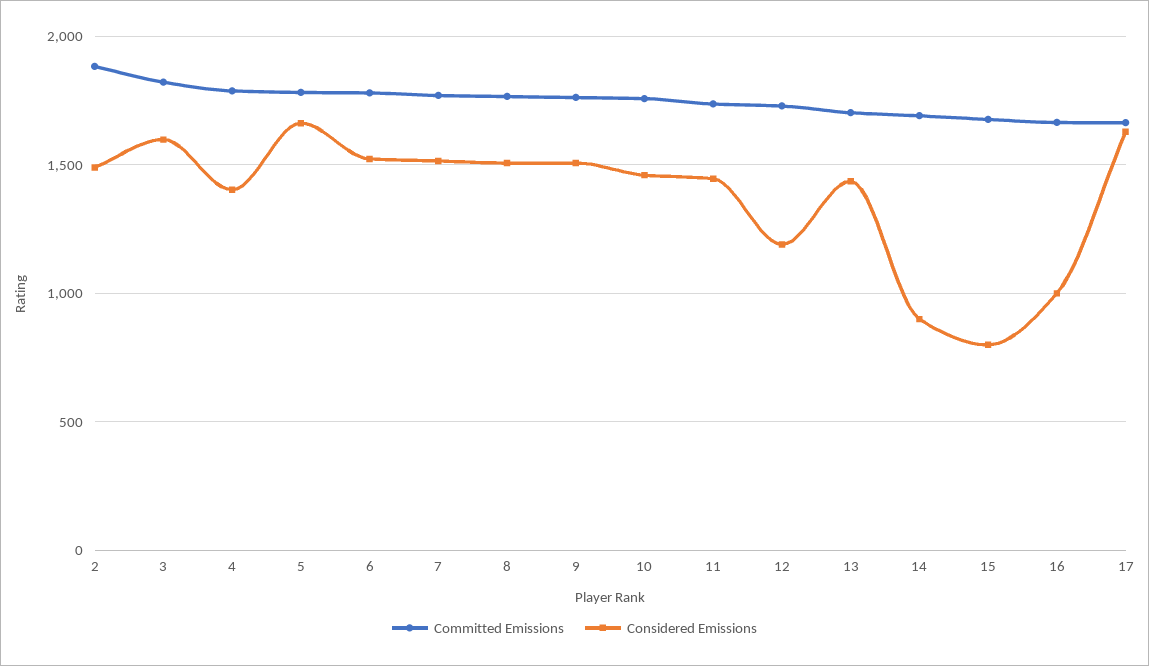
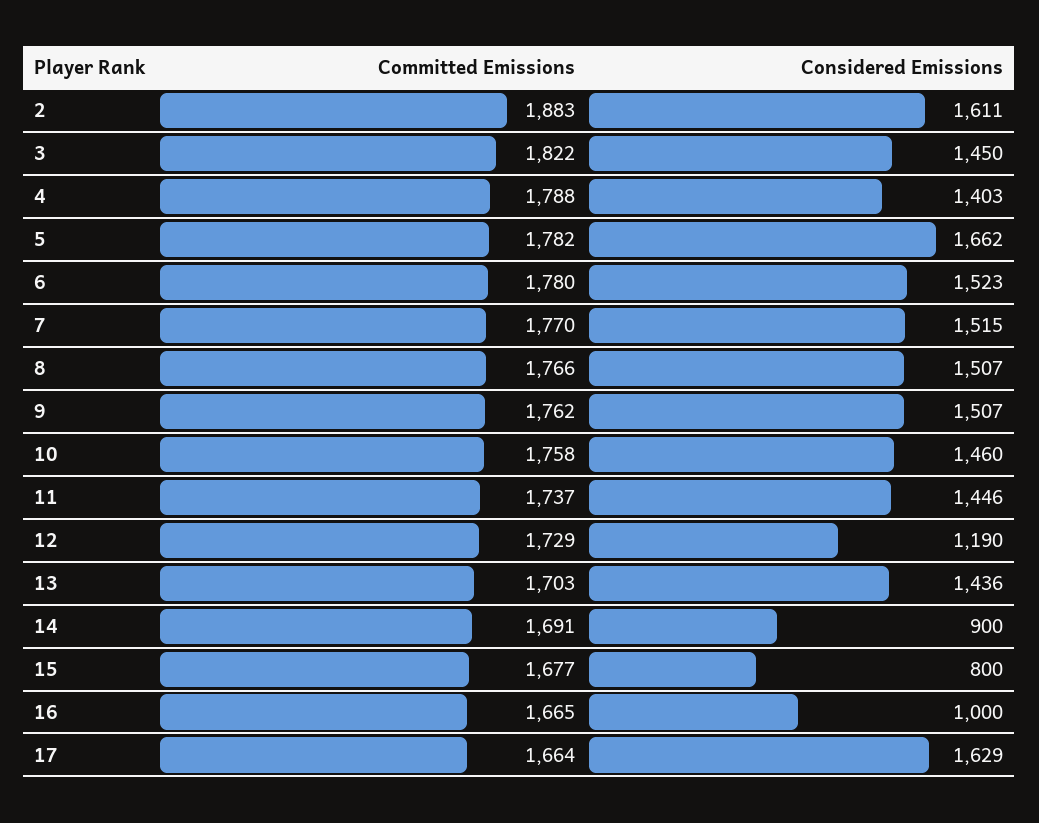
  {
    "Committed Emissions": {
      "2": 1883,
      "3": 1822,
      "4": 1788,
      "5": 1782,
      "6": 1780,
      "7": 1770,
      "8": 1766,
      "9": 1762,
      "10": 1758,
      "11": 1737,
      "12": 1729,
      "13": 1703,
      "14": 1691,
      "15": 1677,
      "16": 1665,
      "17": 1664
    },
    "Considered Emissions": {
-     "2": 1500,
+     "2": 1611,
-     "3": 1600,
+     "3": 1450,
      "4": 1403,
      "5": 1662,
      "6": 1523,
      "7": 1515,
      "8": 1507,
      "9": 1507,
      "10": 1460,
      "11": 1446,
      "12": 1190,
      "13": 1436,
      "14": 900,
      "15": 800,
      "16": 1000,
      "17": 1629
    }
  }

